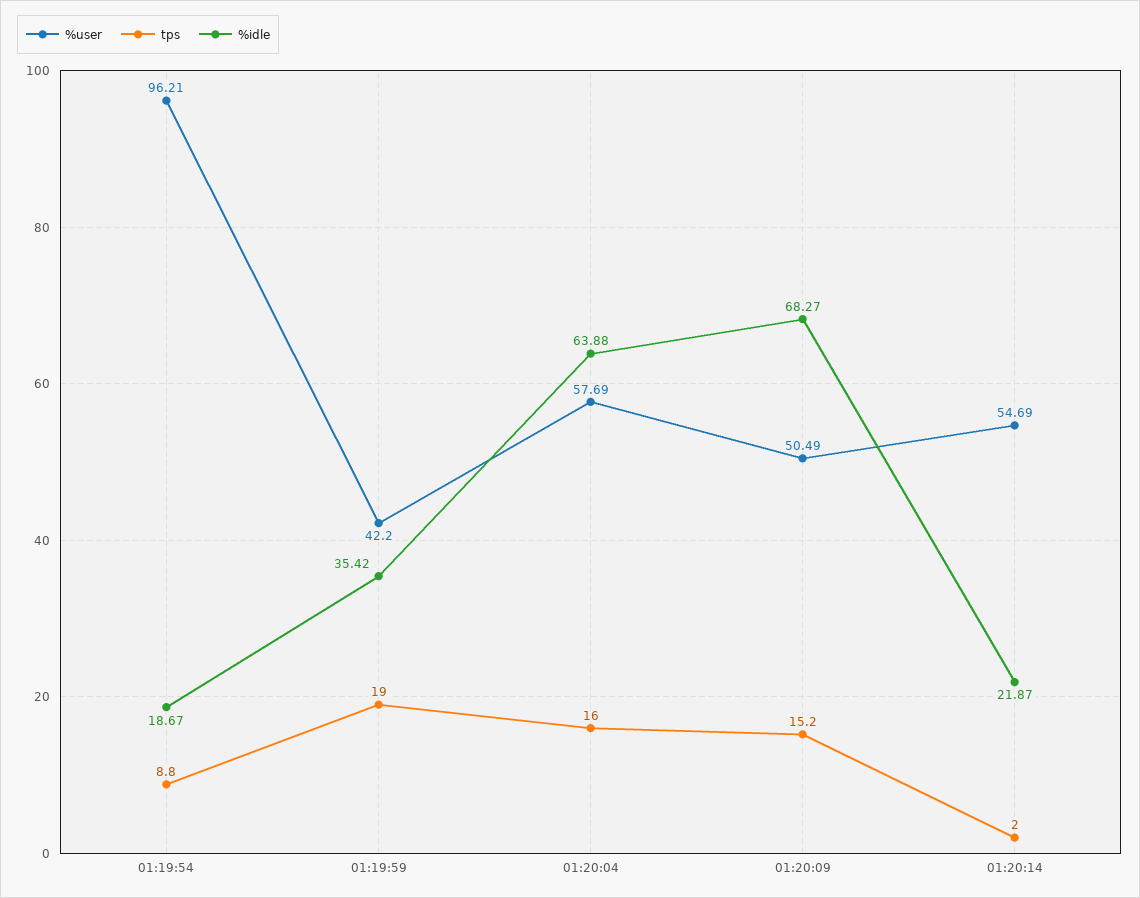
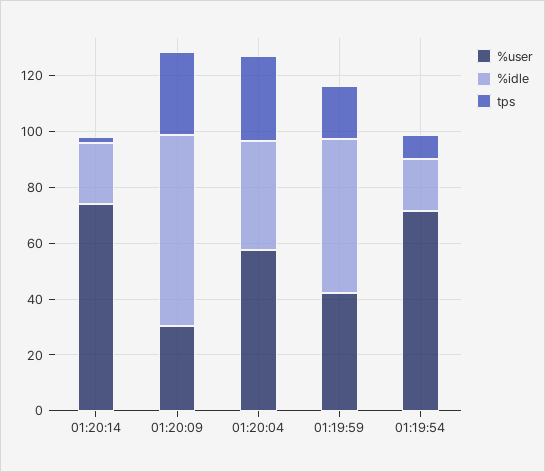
  {
    "%user": {
-     "01:19:54": 96.21,
+     "01:19:54": 70,
      "01:19:59": 42.2,
      "01:20:04": 57.69,
-     "01:20:09": 50.49,
+     "01:20:09": 30,
-     "01:20:14": 54.69
+     "01:20:14": 75
    },
    "tps": {
      "01:19:54": 8.8,
      "01:19:59": 19,
-     "01:20:04": 16,
+     "01:20:04": 30,
-     "01:20:09": 15.2,
+     "01:20:09": 30,
      "01:20:14": 2
    },
    "%idle": {
      "01:19:54": 18.67,
-     "01:19:59": 35.42,
+     "01:19:59": 55,
-     "01:20:04": 63.88,
+     "01:20:04": 40,
      "01:20:09": 68.27,
      "01:20:14": 21.87
    }
  }

